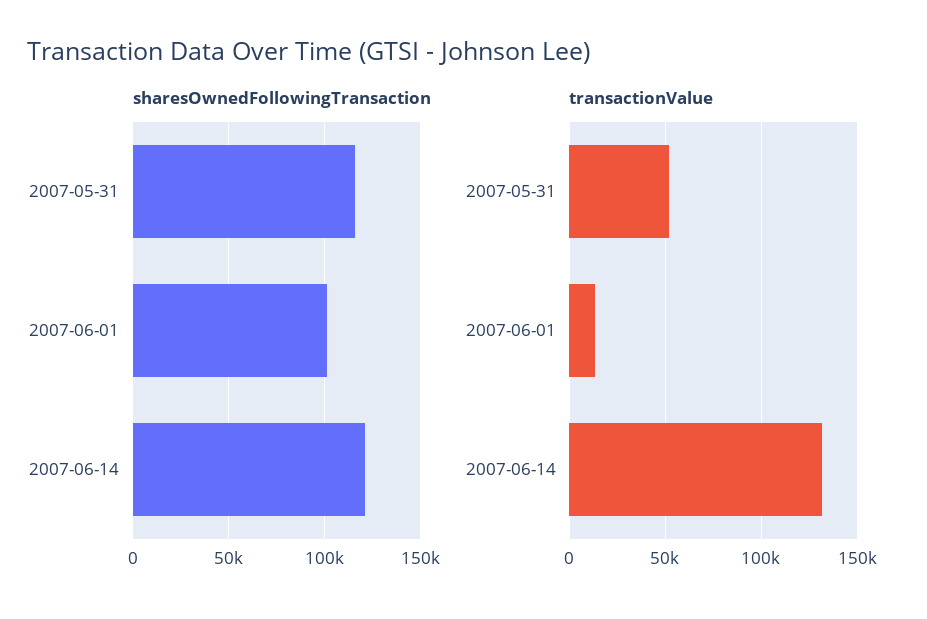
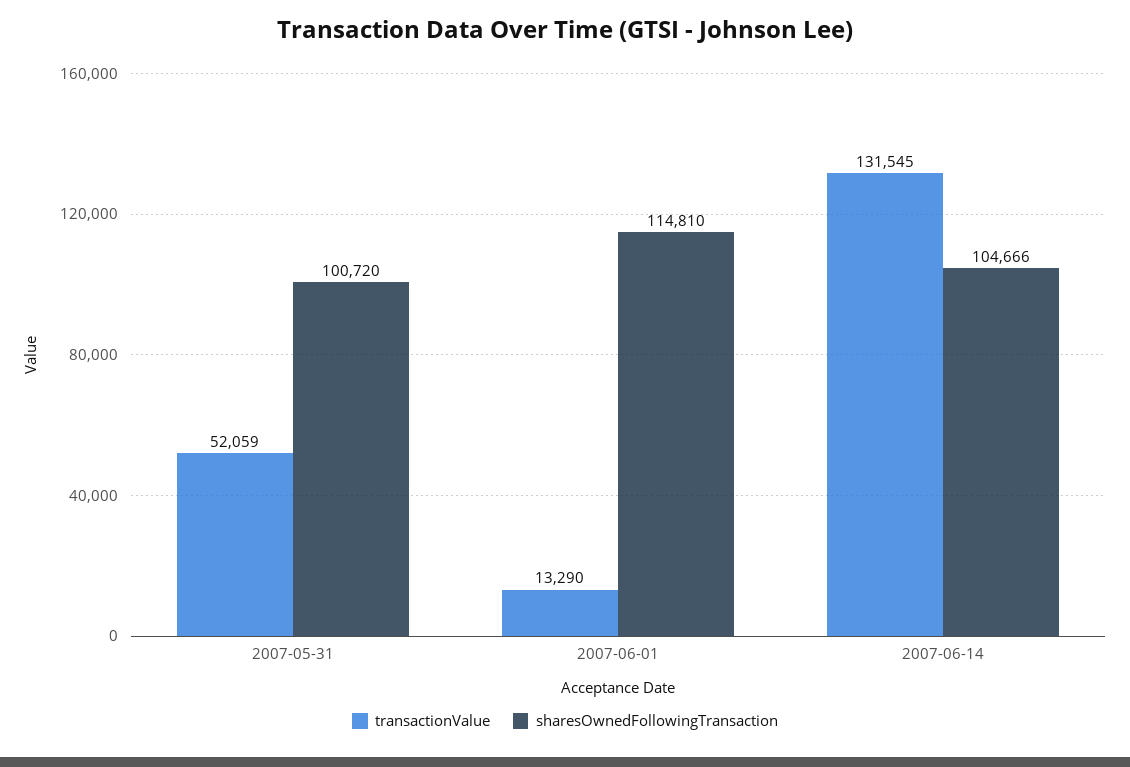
  {
    "sharesOwnedFollowingTransaction": {
-     "2007-05-31": 115000,
+     "2007-05-31": 100720,
-     "2007-06-01": 100000,
+     "2007-06-01": 114810,
-     "2007-06-14": 120000
+     "2007-06-14": 104666
    },
    "transactionValue": {
      "2007-05-31": 52059,
      "2007-06-01": 13290,
      "2007-06-14": 131545
    }
  }

